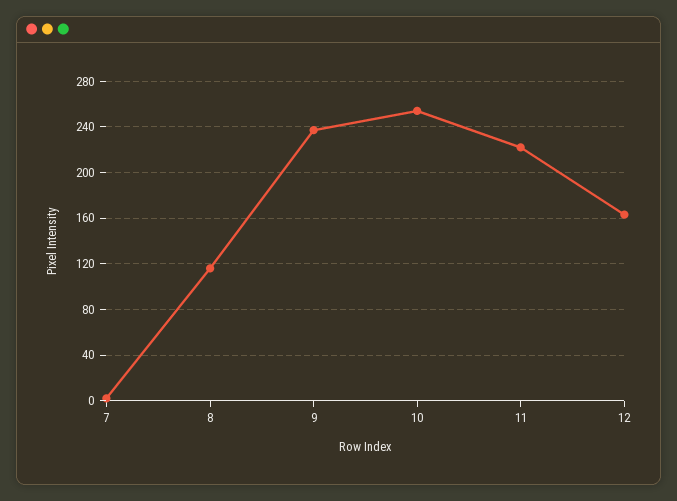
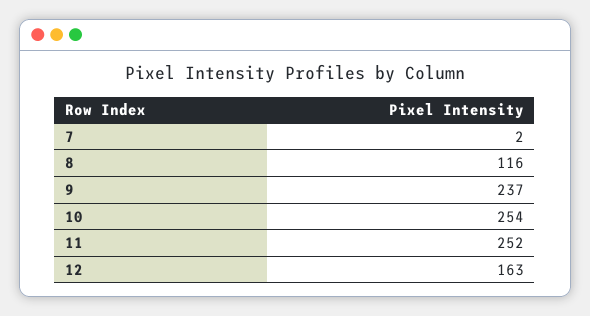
  {
    "7": 2,
    "8": 116,
    "9": 237,
    "10": 254,
-   "11": 220,
+   "11": 252,
    "12": 163
  }

